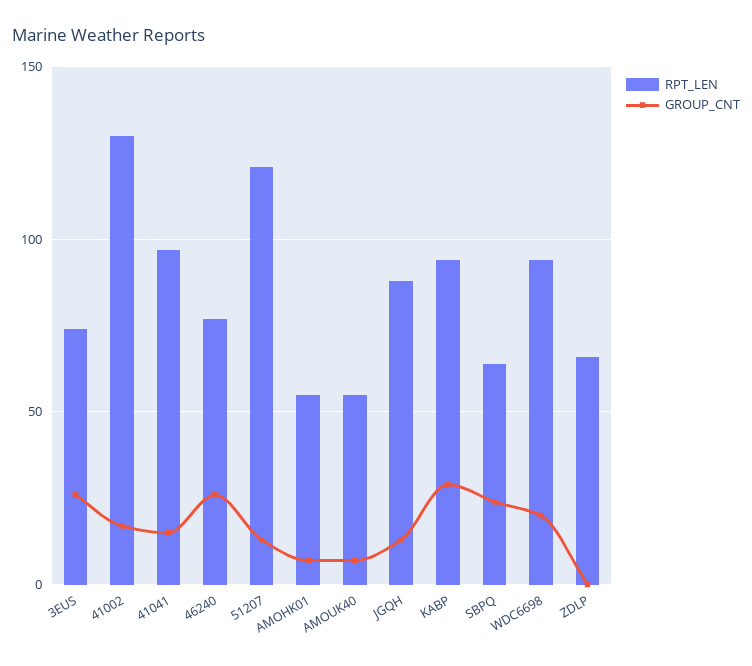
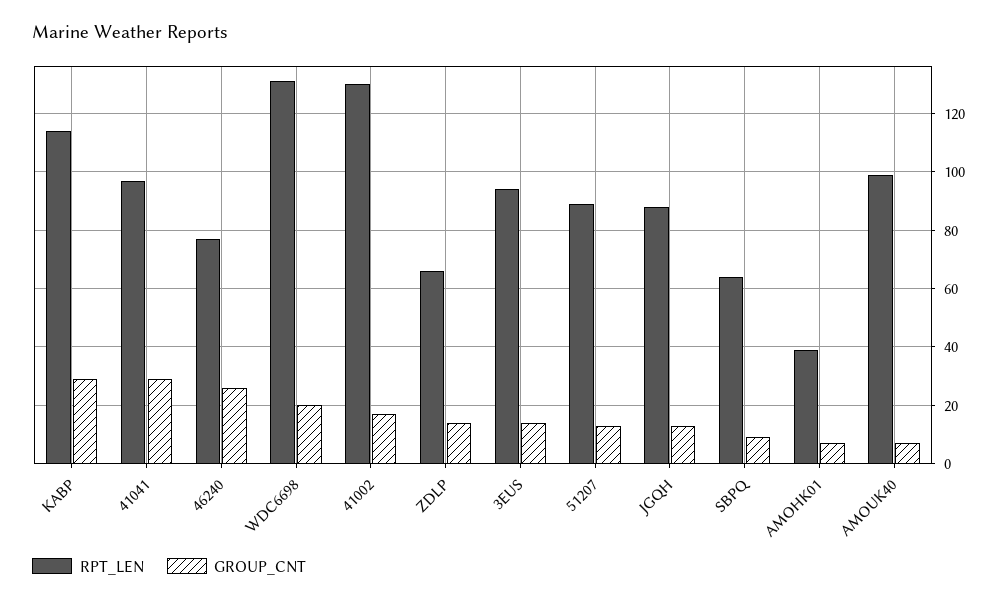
  {
    "RPT_LEN": {
-     "3EUS": 75,
+     "3EUS": 95,
      "41002": 130,
      "41041": 95,
      "46240": 75,
-     "51207": 120,
+     "51207": 90,
-     "AMOHK01": 55,
+     "AMOHK01": 40,
-     "AMOUK40": 55,
+     "AMOUK40": 100,
      "JGQH": 90,
-     "KABP": 95,
+     "KABP": 115,
      "SBPQ": 65,
-     "WDC6698": 95,
+     "WDC6698": 130,
      "ZDLP": 65
    },
    "GROUP_CNT": {
-     "3EUS": 25,
+     "3EUS": 15,
      "41002": 15,
-     "41041": 15,
+     "41041": 30,
      "46240": 25,
      "51207": 15,
      "AMOHK01": 5,
      "AMOUK40": 5,
      "JGQH": 15,
      "KABP": 30,
-     "SBPQ": 25,
+     "SBPQ": 10,
      "WDC6698": 20,
-     "ZDLP": 0
+     "ZDLP": 15
    }
  }

